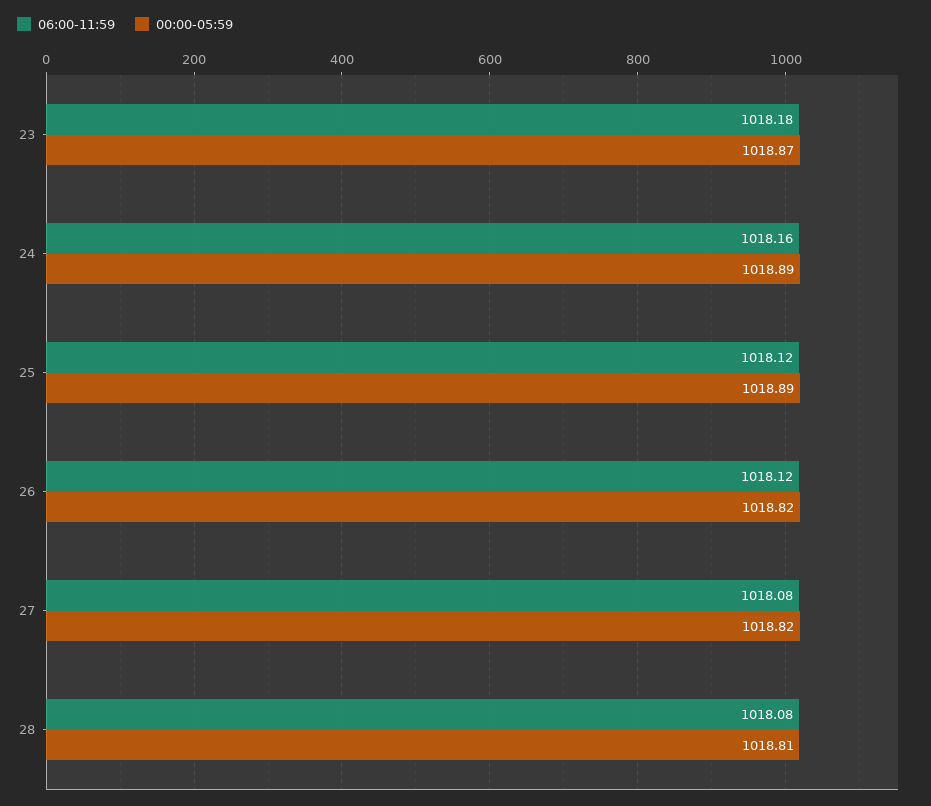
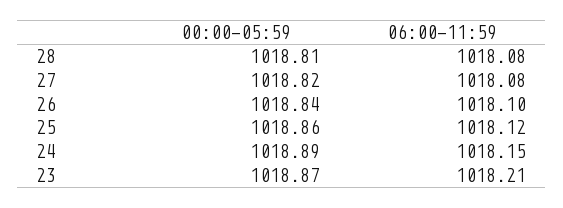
  {
    "06:00-11:59": {
-     "23": 1018.18,
+     "23": 1018.21,
-     "24": 1018.16,
+     "24": 1018.15,
      "25": 1018.12,
-     "26": 1018.12,
+     "26": 1018.1,
      "27": 1018.08,
      "28": 1018.08
    },
    "00:00-05:59": {
      "23": 1018.87,
      "24": 1018.89,
-     "25": 1018.89,
+     "25": 1018.86,
-     "26": 1018.82,
+     "26": 1018.84,
      "27": 1018.82,
      "28": 1018.81
    }
  }

